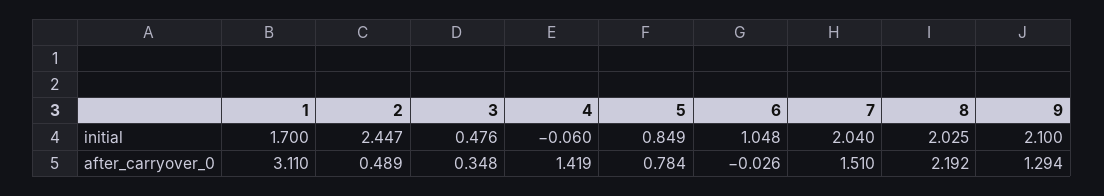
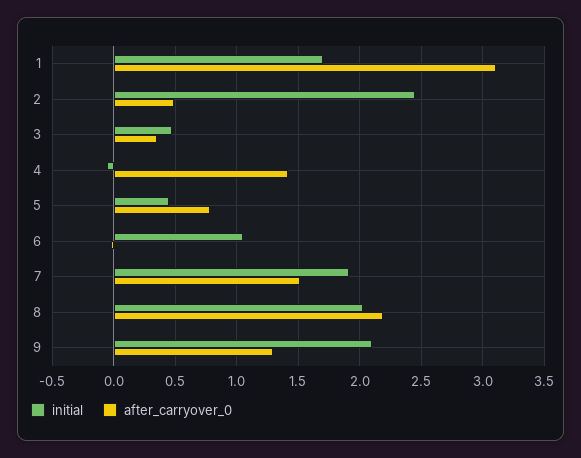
  {
    "initial": {
      "1": 1.7,
      "2": 2.447,
      "3": 0.476,
      "4": -0.06,
-     "5": 0.849,
+     "5": 0.45,
      "6": 1.048,
-     "7": 2.04,
+     "7": 1.9,
      "8": 2.025,
      "9": 2.1
    },
    "after_carryover_0": {
      "1": 3.11,
      "2": 0.489,
      "3": 0.348,
      "4": 1.419,
      "5": 0.784,
      "6": -0.026,
      "7": 1.51,
      "8": 2.192,
      "9": 1.294
    }
  }

